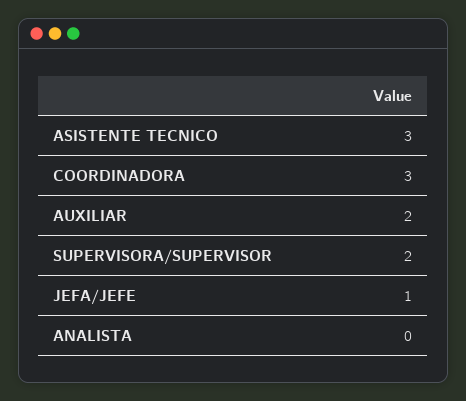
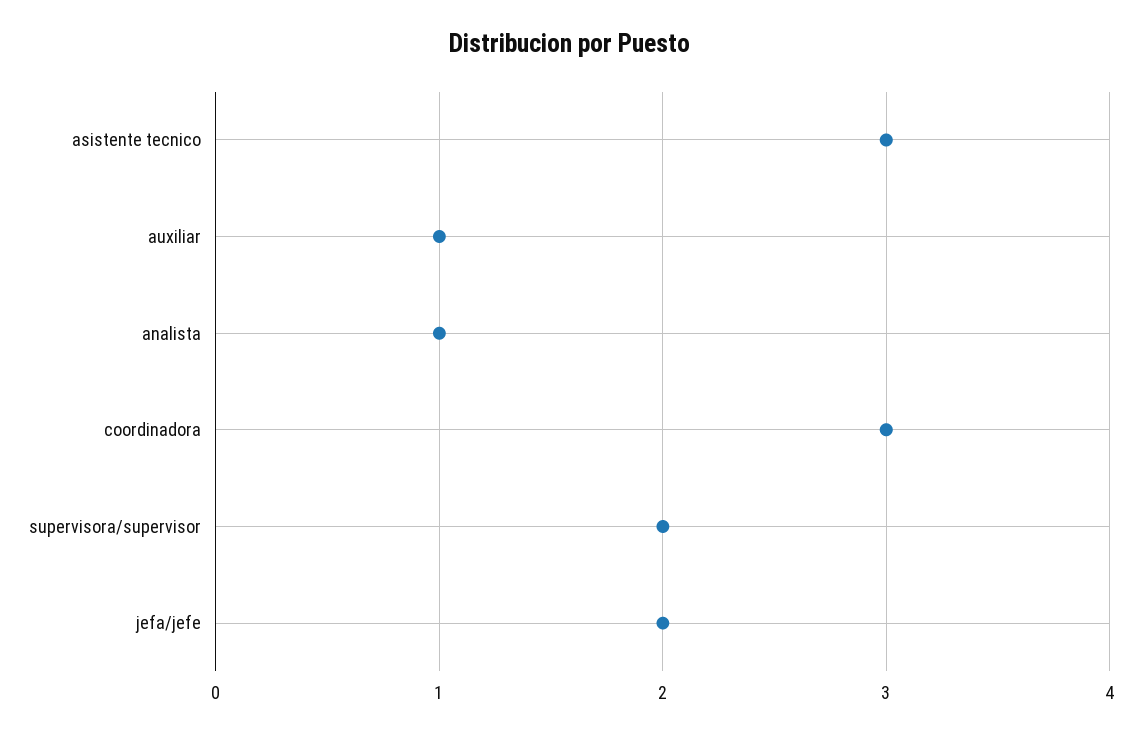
  {
    "ASISTENTE TECNICO": 3,
    "COORDINADORA": 3,
-   "AUXILIAR": 2,
+   "AUXILIAR": 1,
    "SUPERVISORA/SUPERVISOR": 2,
-   "JEFA/JEFE": 1,
+   "JEFA/JEFE": 2,
-   "ANALISTA": 0
+   "ANALISTA": 1
  }

